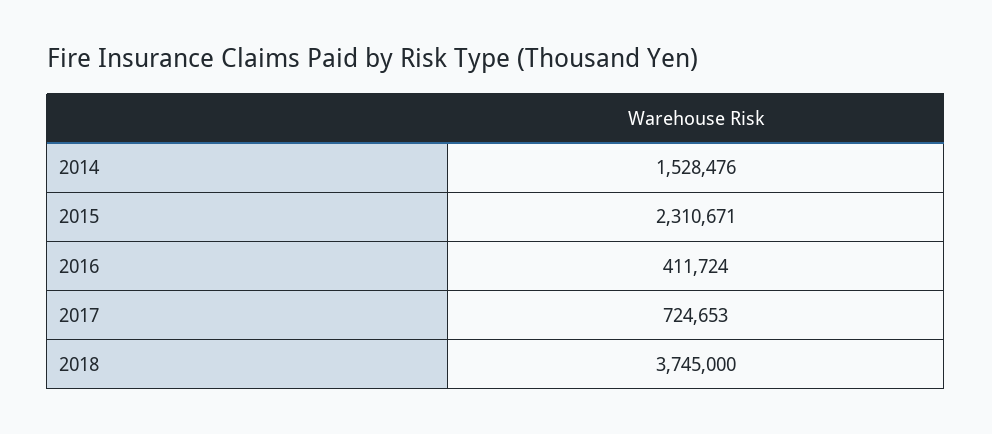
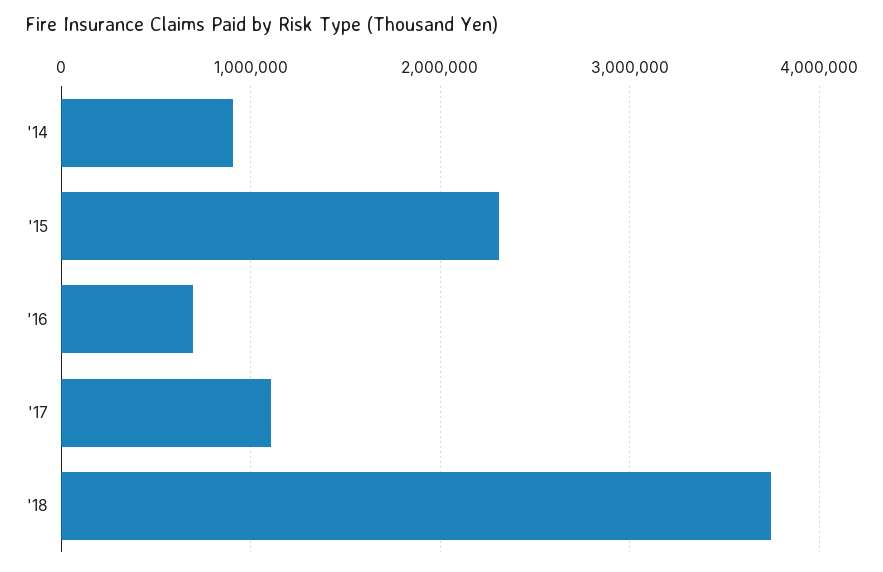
  {
-   "2014": 1528476,
+   "2014": 900000,
    "2015": 2310671,
-   "2016": 411724,
+   "2016": 700000,
-   "2017": 724653,
+   "2017": 1100000,
    "2018": 3745000
  }

